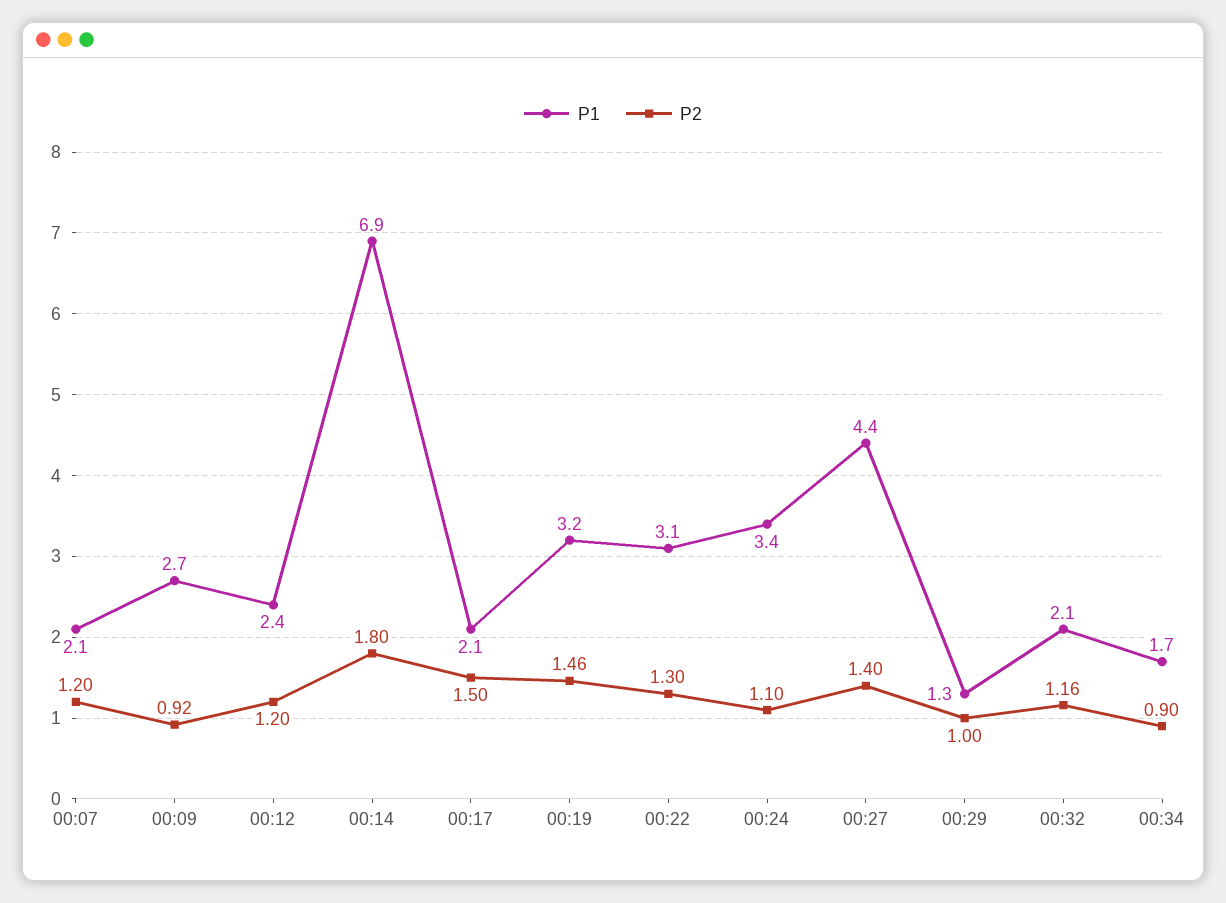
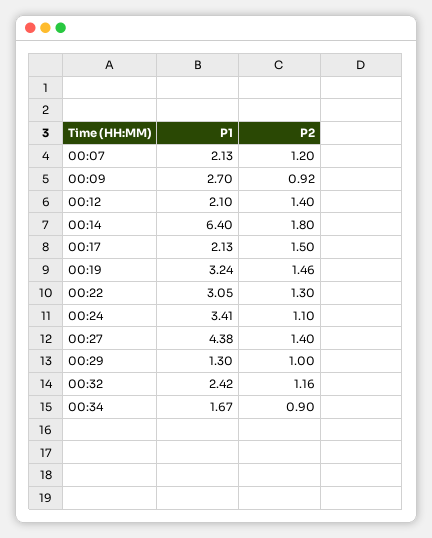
  {
    "P1": {
      "00:07": 2.13,
      "00:09": 2.7,
-     "00:12": 2.4,
+     "00:12": 2.1,
-     "00:14": 6.9,
+     "00:14": 6.4,
      "00:17": 2.13,
      "00:19": 3.24,
      "00:22": 3.05,
      "00:24": 3.41,
      "00:27": 4.38,
      "00:29": 1.3,
-     "00:32": 2.1,
+     "00:32": 2.42,
      "00:34": 1.67
    },
    "P2": {
      "00:07": 1.2,
      "00:09": 0.92,
-     "00:12": 1.2,
+     "00:12": 1.4,
      "00:14": 1.8,
      "00:17": 1.5,
      "00:19": 1.46,
      "00:22": 1.3,
      "00:24": 1.1,
      "00:27": 1.4,
      "00:29": 1,
      "00:32": 1.16,
      "00:34": 0.9
    }
  }

